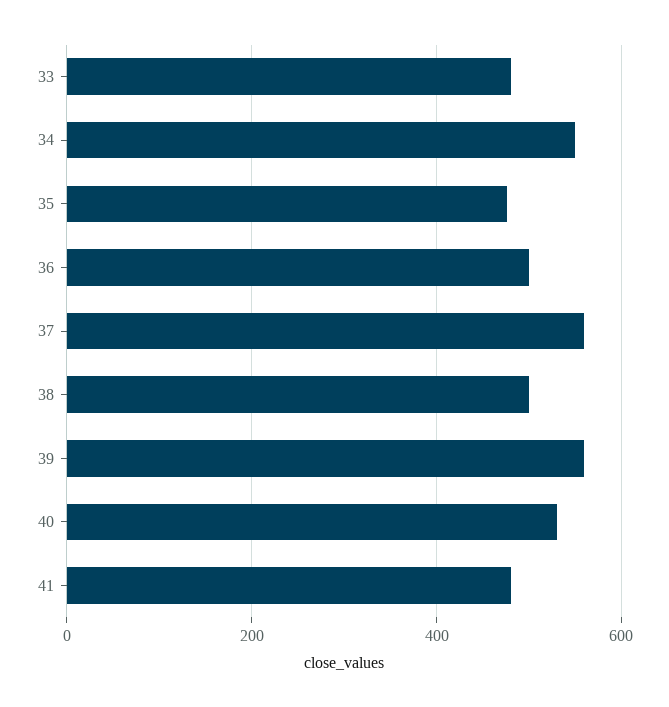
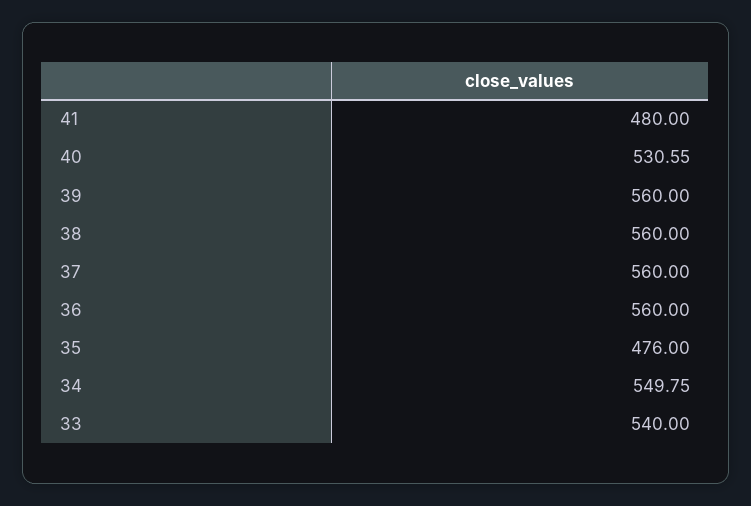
  {
-   "33": 480,
+   "33": 540,
    "34": 549.75,
    "35": 476,
-   "36": 500,
+   "36": 560,
    "37": 560,
-   "38": 500,
+   "38": 560,
    "39": 560,
    "40": 530.55,
    "41": 480
  }

